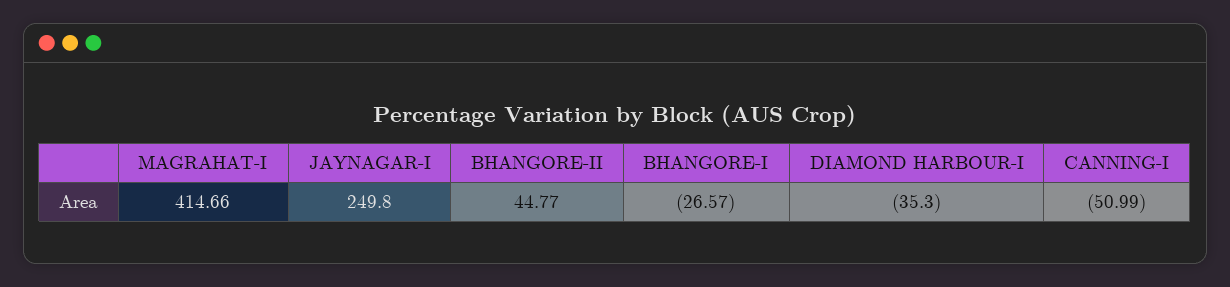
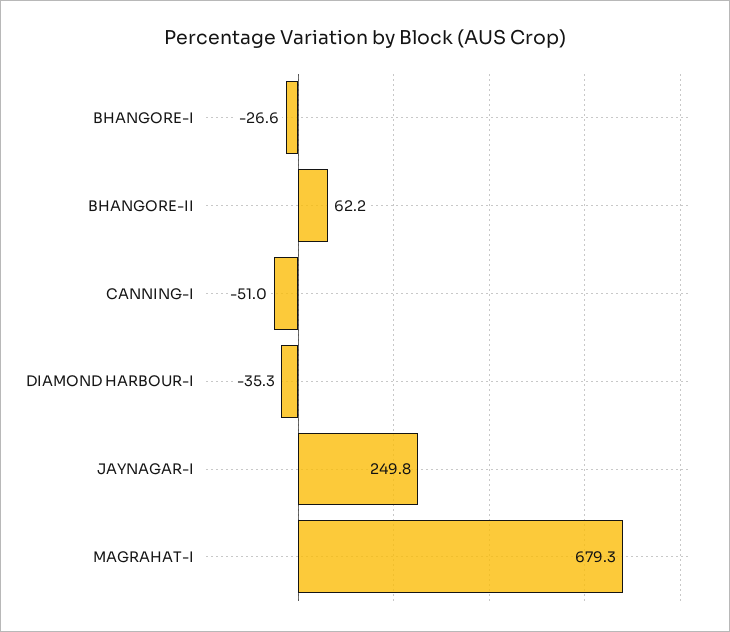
  {
-   "MAGRAHAT-I": 414.66,
+   "MAGRAHAT-I": 679.3,
    "JAYNAGAR-I": 249.8,
-   "BHANGORE-II": 44.77,
+   "BHANGORE-II": 62.2,
    "BHANGORE-I": -26.57,
    "DIAMOND HARBOUR-I": -35.3,
    "CANNING-I": -50.99
  }

